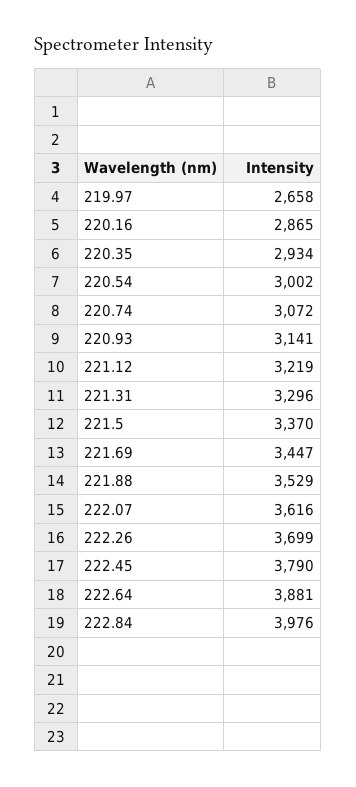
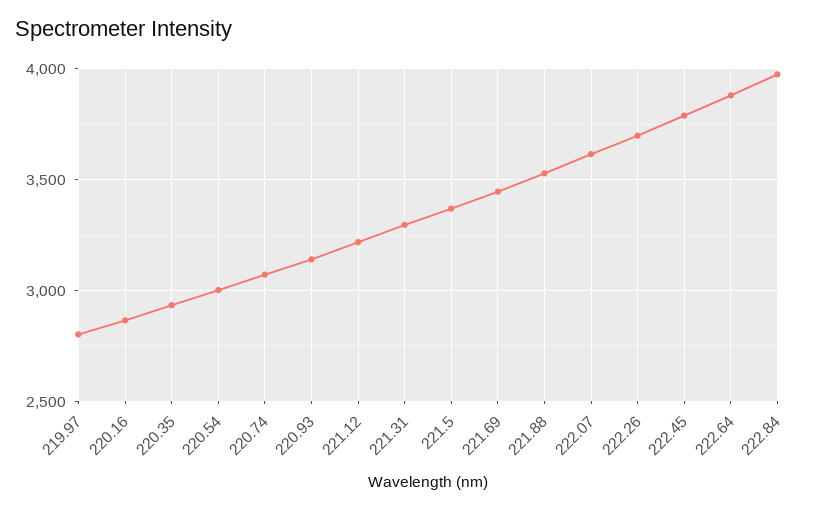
  {
-   "219.97": 2658,
+   "219.97": 2800,
    "220.16": 2865,
    "220.35": 2934,
    "220.54": 3002,
    "220.74": 3072,
    "220.93": 3141,
    "221.12": 3219,
    "221.31": 3296,
    "221.5": 3370,
    "221.69": 3447,
    "221.88": 3529,
    "222.07": 3616,
    "222.26": 3699,
    "222.45": 3790,
    "222.64": 3881,
    "222.84": 3976
  }

